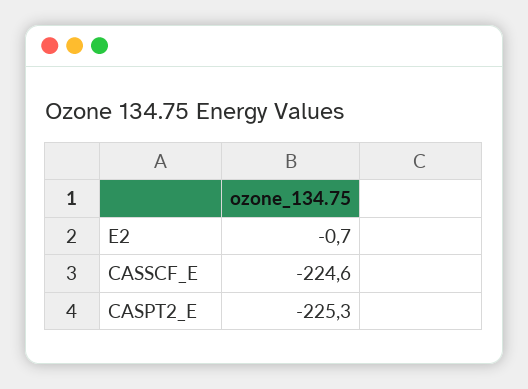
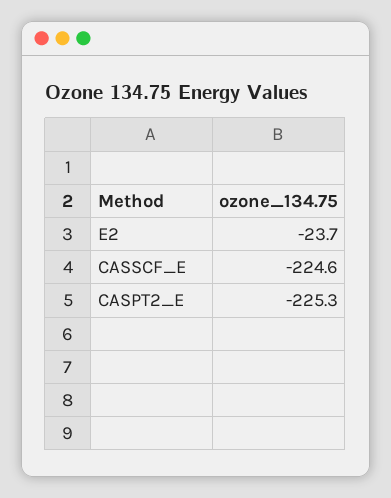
  {
-   "E2": -0.7,
+   "E2": -23.7,
    "CASSCF_E": -224.6,
    "CASPT2_E": -225.3
  }

